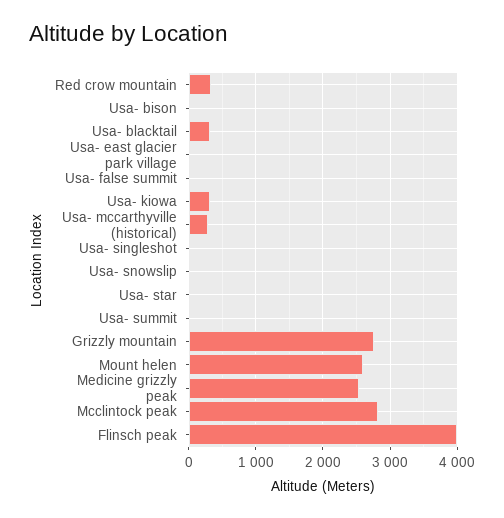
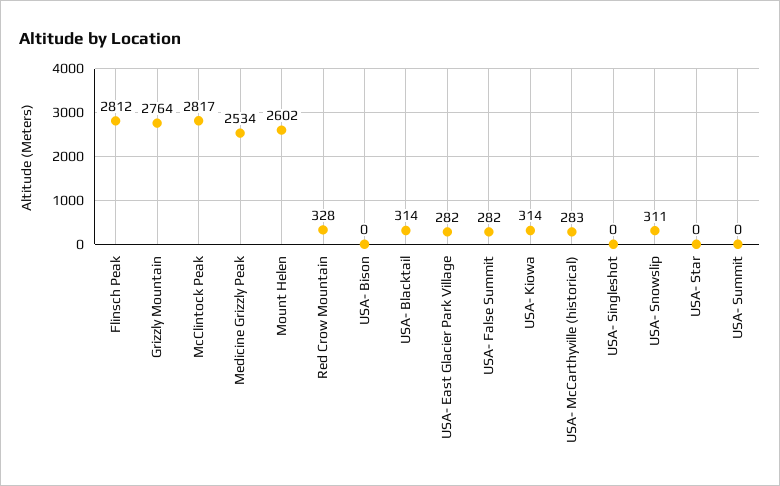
  {
    "Red crow mountain": 328,
    "Usa- bison": 0,
    "Usa- blacktail": 314,
-   "Usa- east glacier park village": 0,
+   "Usa- east glacier park village": 282,
-   "Usa- false summit": 0,
+   "Usa- false summit": 282,
    "Usa- kiowa": 314,
    "Usa- mccarthyville (historical)": 283,
    "Usa- singleshot": 0,
-   "Usa- snowslip": 0,
+   "Usa- snowslip": 311,
    "Usa- star": 0,
    "Usa- summit": 0,
    "Grizzly mountain": 2764,
    "Mount helen": 2602,
    "Medicine grizzly peak": 2534,
    "Mcclintock peak": 2817,
-   "Flinsch peak": 4000
+   "Flinsch peak": 2812
  }

